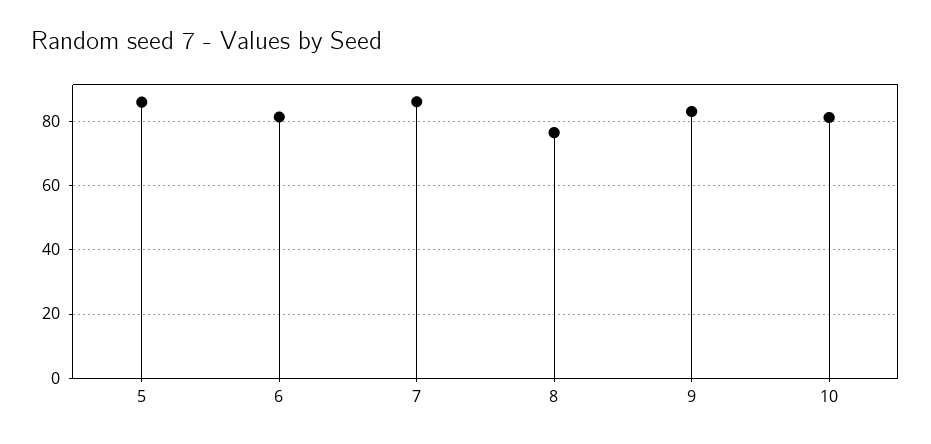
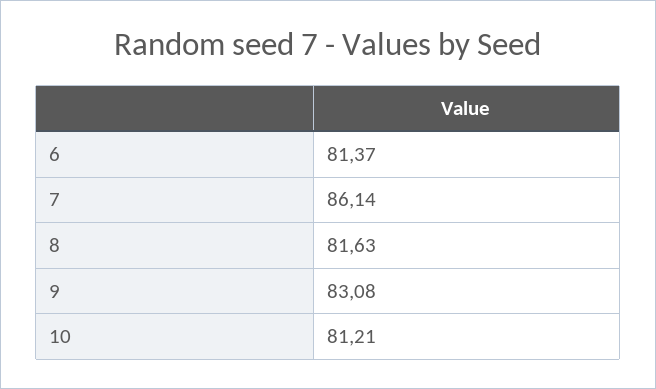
  {
-   "5": 86,
    "6": 81.37,
    "7": 86.14,
-   "8": 76,
+   "8": 81.63,
    "9": 83.08,
    "10": 81.21
  }

